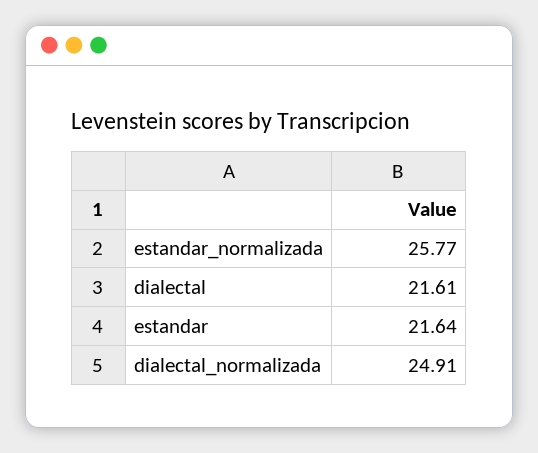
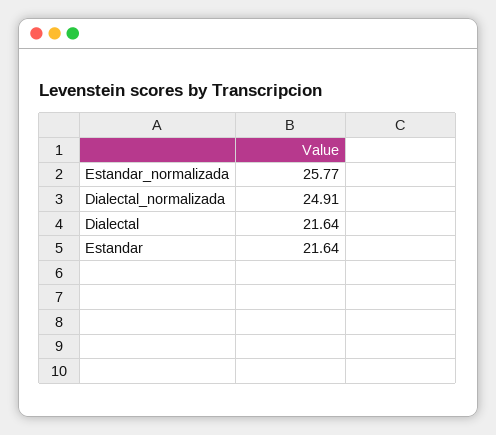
  {
    "estandar_normalizada": 25.77,
-   "dialectal": 21.61,
+   "dialectal": 21.64,
    "estandar": 21.64,
    "dialectal_normalizada": 24.91
  }

